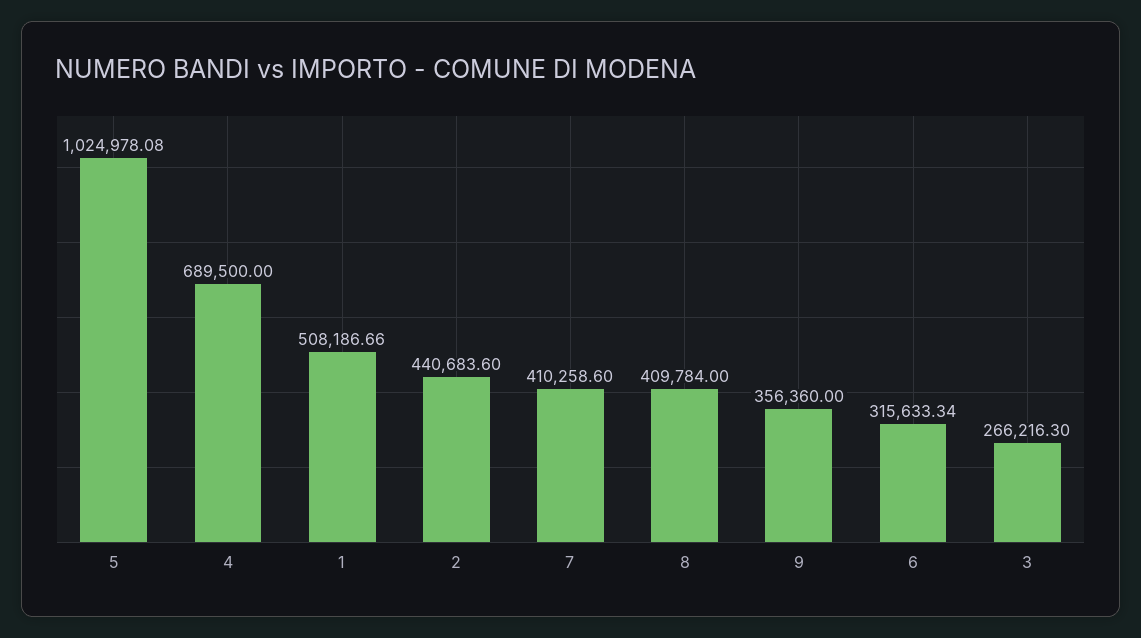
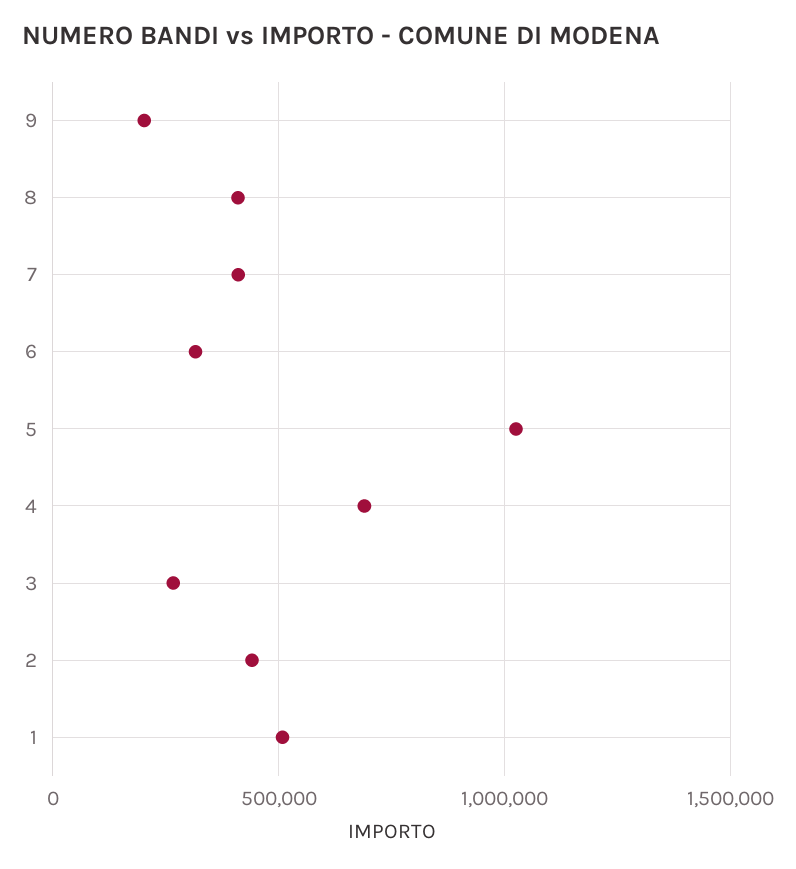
  {
    "5": 1024978.08,
    "4": 689500,
    "1": 508186.66,
    "2": 440683.6,
    "7": 410258.6,
    "8": 409784,
-   "9": 356360,
+   "9": 200000,
    "6": 315633.34,
    "3": 266216.3
  }

